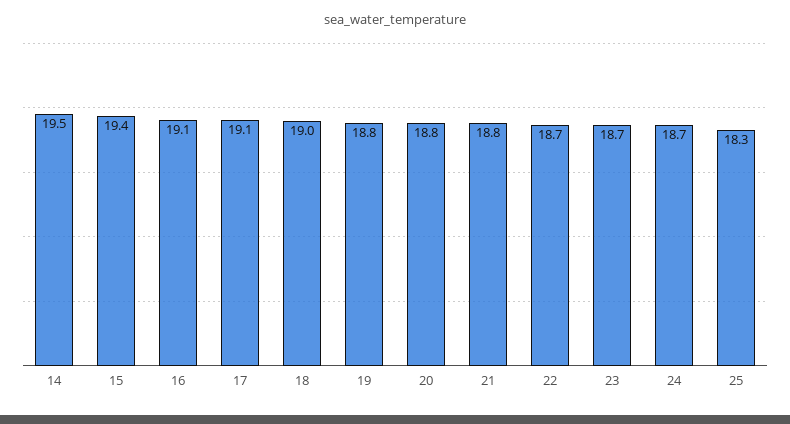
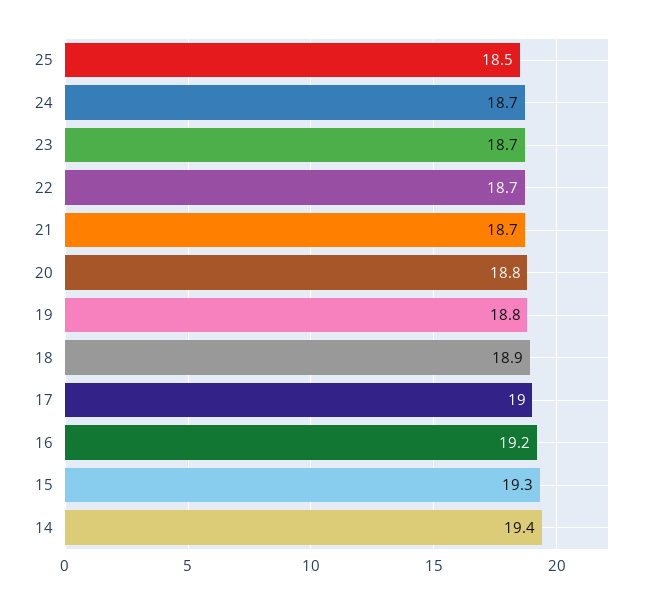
  {
-   "14": 19.5,
+   "14": 19.4,
-   "15": 19.4,
+   "15": 19.3,
-   "16": 19.1,
+   "16": 19.2,
-   "17": 19.1,
+   "17": 19,
-   "18": 19,
+   "18": 18.9,
    "19": 18.8,
    "20": 18.8,
-   "21": 18.8,
+   "21": 18.7,
    "22": 18.7,
    "23": 18.7,
    "24": 18.7,
-   "25": 18.3
+   "25": 18.5
  }

